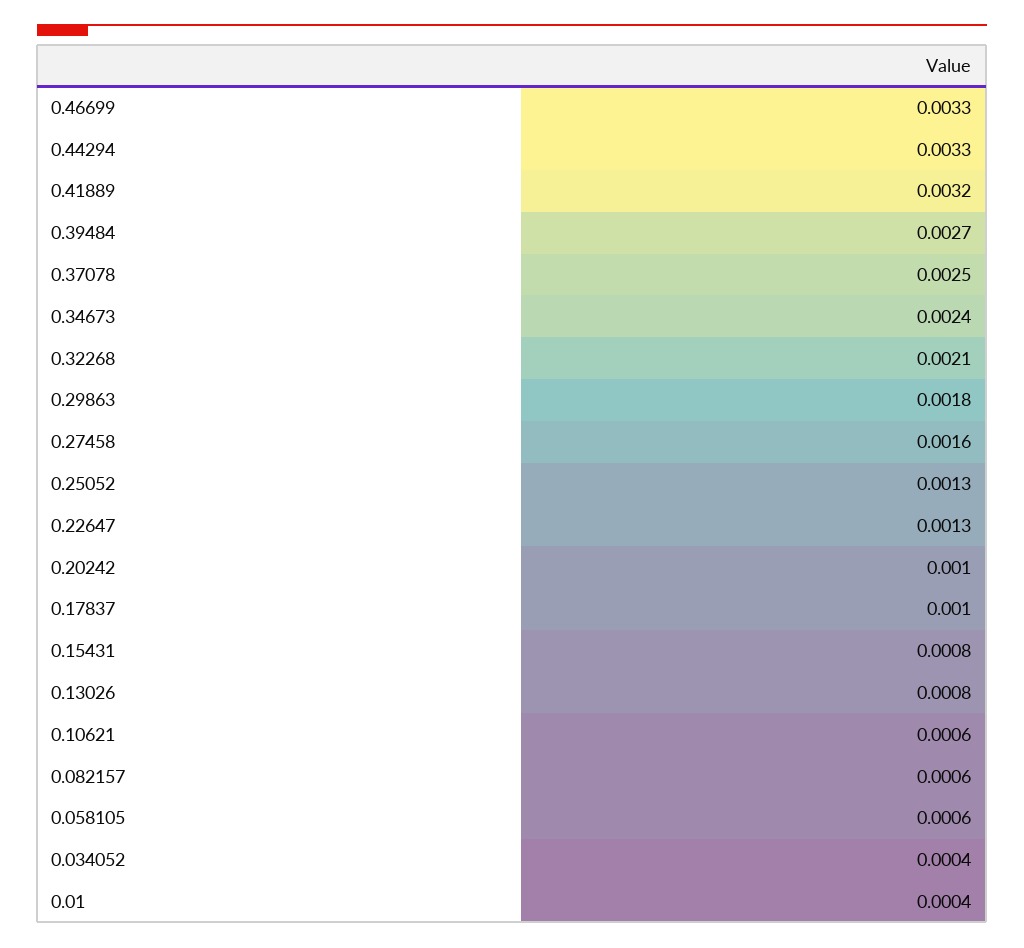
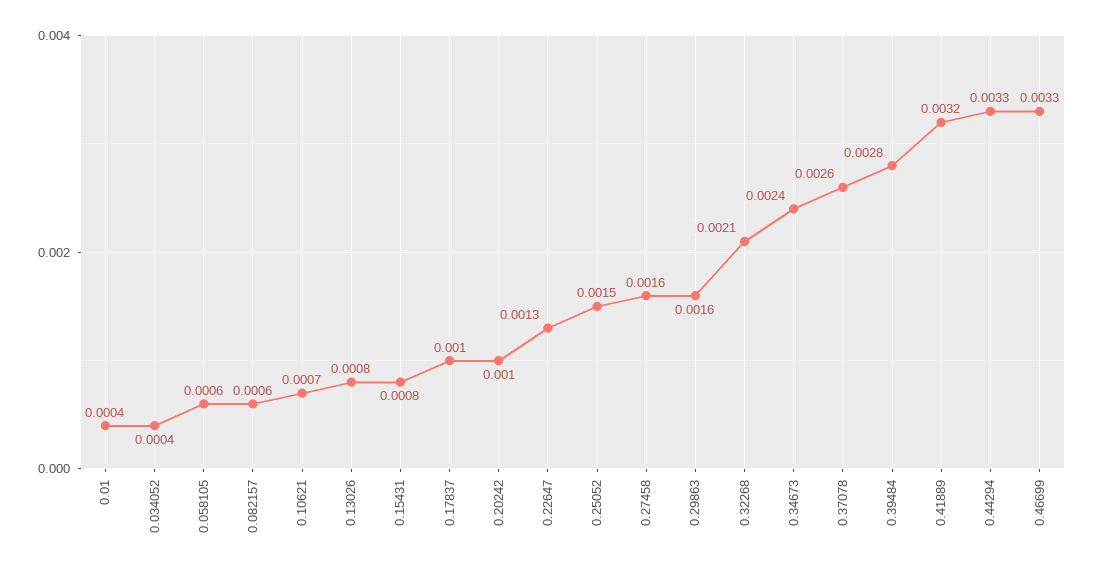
  {
    "0.46699": 0.0033,
    "0.44294": 0.0033,
    "0.41889": 0.0032,
-   "0.39484": 0.0027,
+   "0.39484": 0.0028,
-   "0.37078": 0.0025,
+   "0.37078": 0.0026,
    "0.34673": 0.0024,
    "0.32268": 0.0021,
-   "0.29863": 0.0018,
+   "0.29863": 0.0016,
    "0.27458": 0.0016,
-   "0.25052": 0.0013,
+   "0.25052": 0.0015,
    "0.22647": 0.0013,
    "0.20242": 0.001,
    "0.17837": 0.001,
    "0.15431": 0.0008,
    "0.13026": 0.0008,
-   "0.10621": 0.0006,
+   "0.10621": 0.0007,
    "0.082157": 0.0006,
    "0.058105": 0.0006,
    "0.034052": 0.0004,
    "0.01": 0.0004
  }

